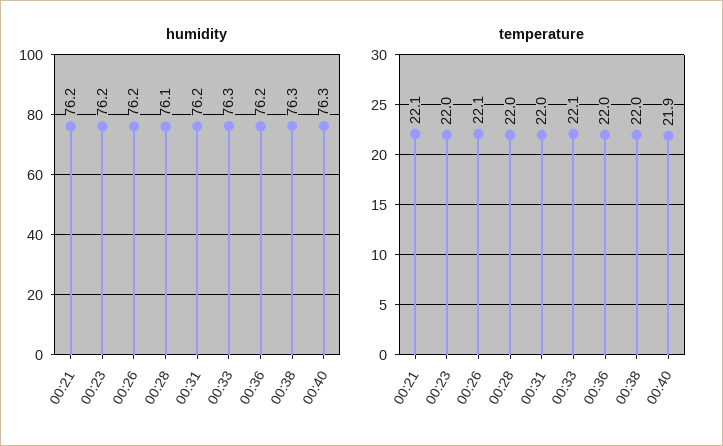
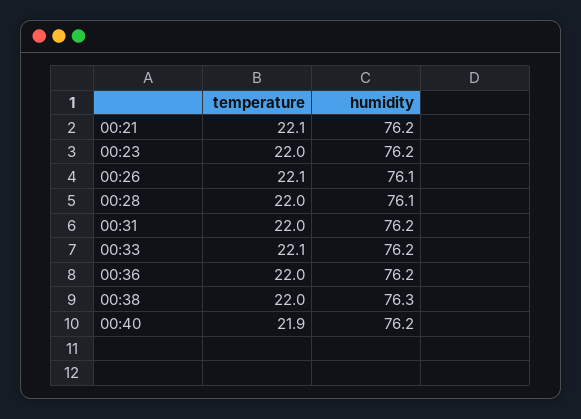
  {
    "humidity": {
      "00:21": 76.2,
      "00:23": 76.2,
-     "00:26": 76.2,
+     "00:26": 76.1,
      "00:28": 76.1,
      "00:31": 76.2,
-     "00:33": 76.3,
+     "00:33": 76.2,
      "00:36": 76.2,
      "00:38": 76.3,
-     "00:40": 76.3
+     "00:40": 76.2
    },
    "temperature": {
      "00:21": 22.1,
      "00:23": 22,
      "00:26": 22.1,
      "00:28": 22,
      "00:31": 22,
      "00:33": 22.1,
      "00:36": 22,
      "00:38": 22,
      "00:40": 21.9
    }
  }

